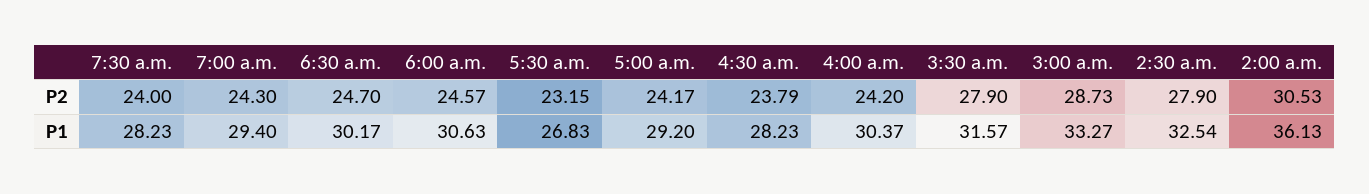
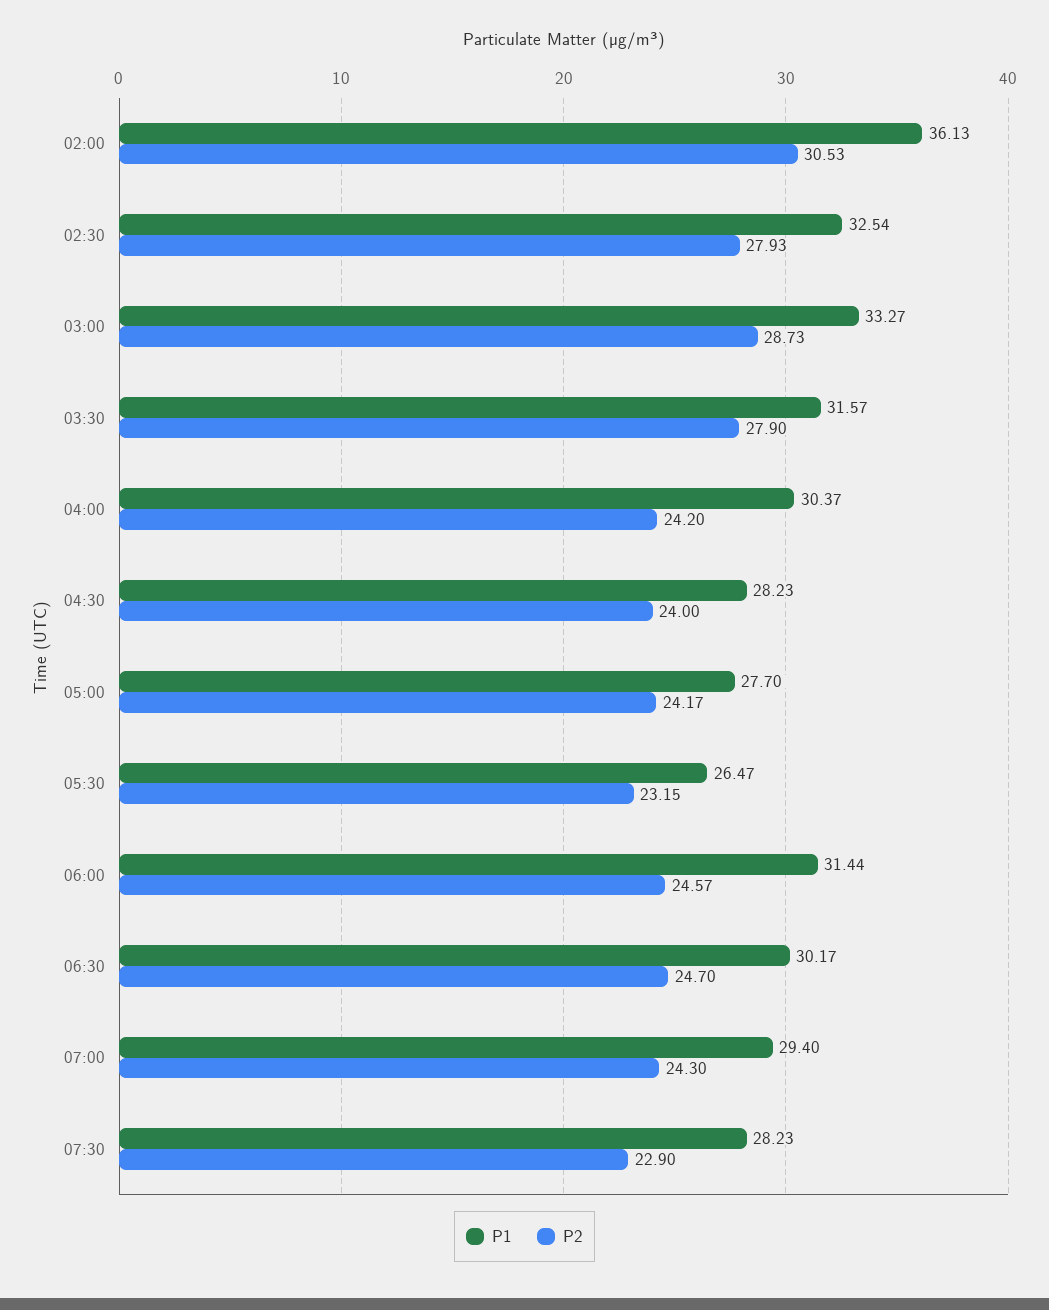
  {
    "P2": {
-     "7:30 a.m.": 24,
+     "7:30 a.m.": 22.9,
      "7:00 a.m.": 24.3,
      "6:30 a.m.": 24.7,
      "6:00 a.m.": 24.57,
      "5:30 a.m.": 23.15,
      "5:00 a.m.": 24.17,
-     "4:30 a.m.": 23.79,
+     "4:30 a.m.": 24,
      "4:00 a.m.": 24.2,
      "3:30 a.m.": 27.9,
      "3:00 a.m.": 28.73,
-     "2:30 a.m.": 27.9,
+     "2:30 a.m.": 27.93,
      "2:00 a.m.": 30.53
    },
    "P1": {
      "7:30 a.m.": 28.23,
      "7:00 a.m.": 29.4,
      "6:30 a.m.": 30.17,
-     "6:00 a.m.": 30.63,
+     "6:00 a.m.": 31.44,
-     "5:30 a.m.": 26.83,
+     "5:30 a.m.": 26.47,
-     "5:00 a.m.": 29.2,
+     "5:00 a.m.": 27.7,
      "4:30 a.m.": 28.23,
      "4:00 a.m.": 30.37,
      "3:30 a.m.": 31.57,
      "3:00 a.m.": 33.27,
      "2:30 a.m.": 32.54,
      "2:00 a.m.": 36.13
    }
  }

